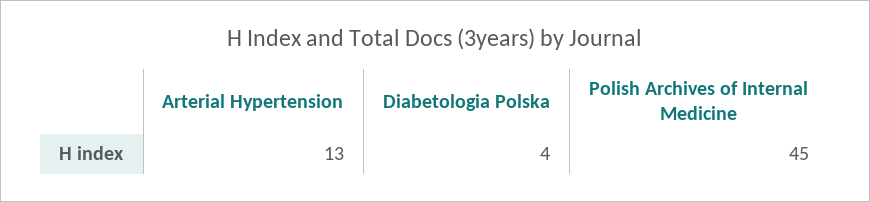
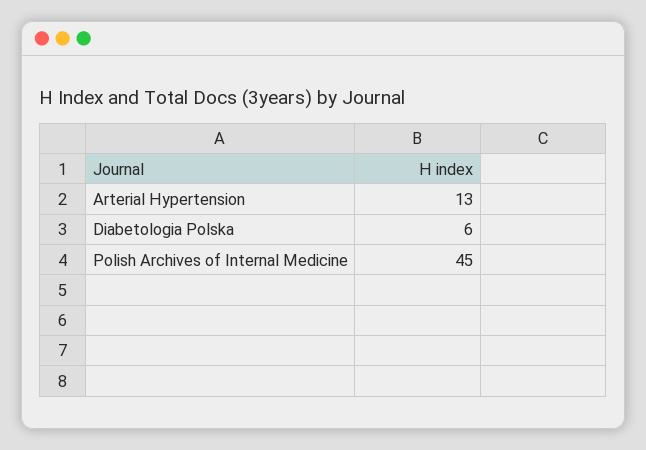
  {
    "Arterial Hypertension": 13,
-   "Diabetologia Polska": 4,
+   "Diabetologia Polska": 6,
    "Polish Archives of Internal Medicine": 45
  }

